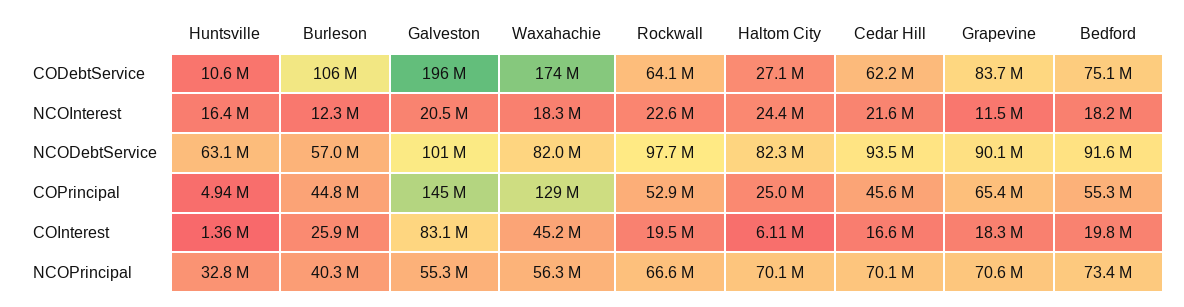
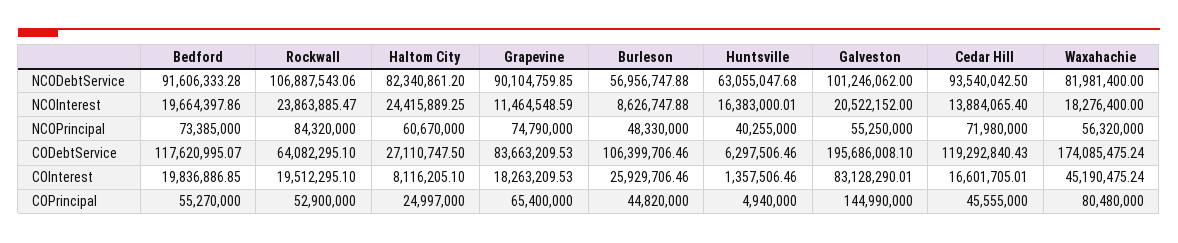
  {
    "Huntsville": {
-     "CODebtService": 10600000,
+     "CODebtService": 6297506.46,
      "NCOInterest": 16383000.01,
      "NCODebtService": 63055047.68,
      "COPrincipal": 4940000,
      "COInterest": 1357506.46,
-     "NCOPrincipal": 32800000
+     "NCOPrincipal": 40255000
    },
    "Burleson": {
      "CODebtService": 106399706.46,
-     "NCOInterest": 12300000,
+     "NCOInterest": 8626747.88,
      "NCODebtService": 56956747.88,
      "COPrincipal": 44820000,
      "COInterest": 25929706.46,
-     "NCOPrincipal": 40300000
+     "NCOPrincipal": 48330000
    },
    "Galveston": {
      "CODebtService": 195686008.1,
      "NCOInterest": 20522152,
      "NCODebtService": 101246062,
      "COPrincipal": 144990000,
      "COInterest": 83128290.01,
      "NCOPrincipal": 55250000
    },
    "Waxahachie": {
      "CODebtService": 174085475.24,
      "NCOInterest": 18276400,
      "NCODebtService": 81981400,
-     "COPrincipal": 129000000,
+     "COPrincipal": 80480000,
      "COInterest": 45190475.24,
      "NCOPrincipal": 56320000
    },
    "Rockwall": {
      "CODebtService": 64082295.1,
-     "NCOInterest": 22600000,
+     "NCOInterest": 23863885.47,
-     "NCODebtService": 97700000,
+     "NCODebtService": 106887543.06,
      "COPrincipal": 52900000,
      "COInterest": 19512295.1,
-     "NCOPrincipal": 66600000
+     "NCOPrincipal": 84320000
    },
    "Haltom City": {
      "CODebtService": 27110747.5,
      "NCOInterest": 24415889.25,
      "NCODebtService": 82340861.2,
      "COPrincipal": 24997000,
-     "COInterest": 6110000,
+     "COInterest": 8116205.1,
-     "NCOPrincipal": 70100000
+     "NCOPrincipal": 60670000
    },
    "Cedar Hill": {
-     "CODebtService": 62200000,
+     "CODebtService": 119292840.43,
-     "NCOInterest": 21600000,
+     "NCOInterest": 13884065.4,
      "NCODebtService": 93540042.5,
      "COPrincipal": 45555000,
      "COInterest": 16601705.01,
-     "NCOPrincipal": 70100000
+     "NCOPrincipal": 71980000
    },
    "Grapevine": {
      "CODebtService": 83663209.53,
      "NCOInterest": 11464548.59,
      "NCODebtService": 90104759.85,
      "COPrincipal": 65400000,
      "COInterest": 18263209.53,
-     "NCOPrincipal": 70600000
+     "NCOPrincipal": 74790000
    },
    "Bedford": {
-     "CODebtService": 75100000,
+     "CODebtService": 117620995.07,
-     "NCOInterest": 18200000,
+     "NCOInterest": 19664397.86,
      "NCODebtService": 91606333.28,
      "COPrincipal": 55270000,
      "COInterest": 19836886.85,
      "NCOPrincipal": 73385000
    }
  }

